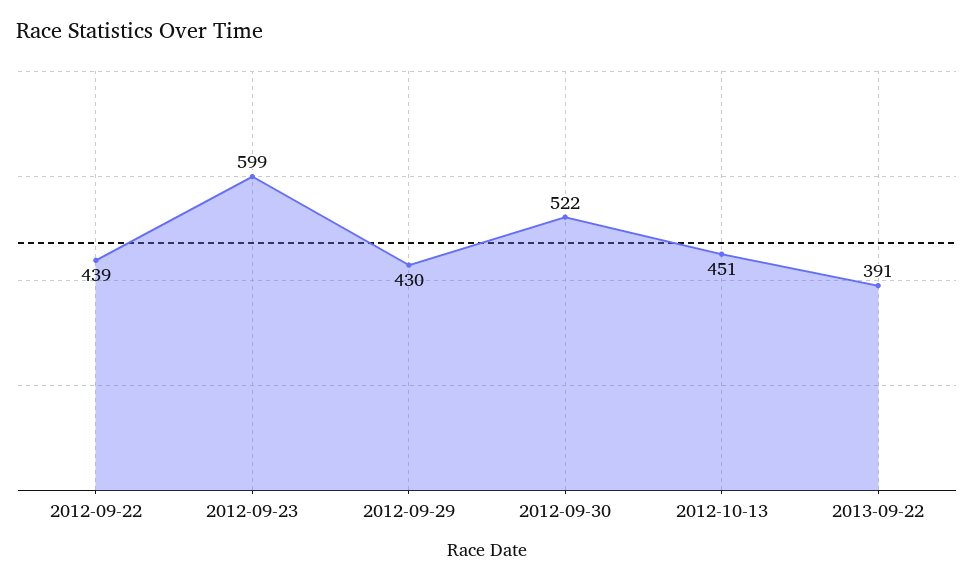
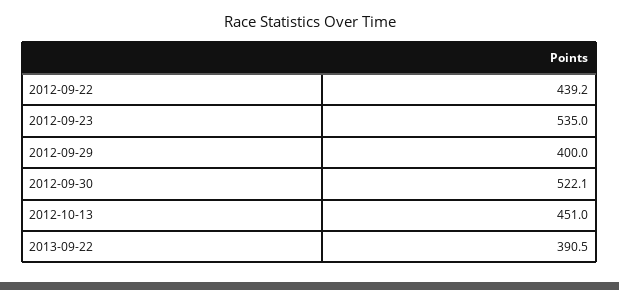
  {
    "2012-09-22": 439.2,
-   "2012-09-23": 599,
+   "2012-09-23": 535,
-   "2012-09-29": 430,
+   "2012-09-29": 400,
    "2012-09-30": 522.1,
    "2012-10-13": 451,
    "2013-09-22": 390.5
  }

